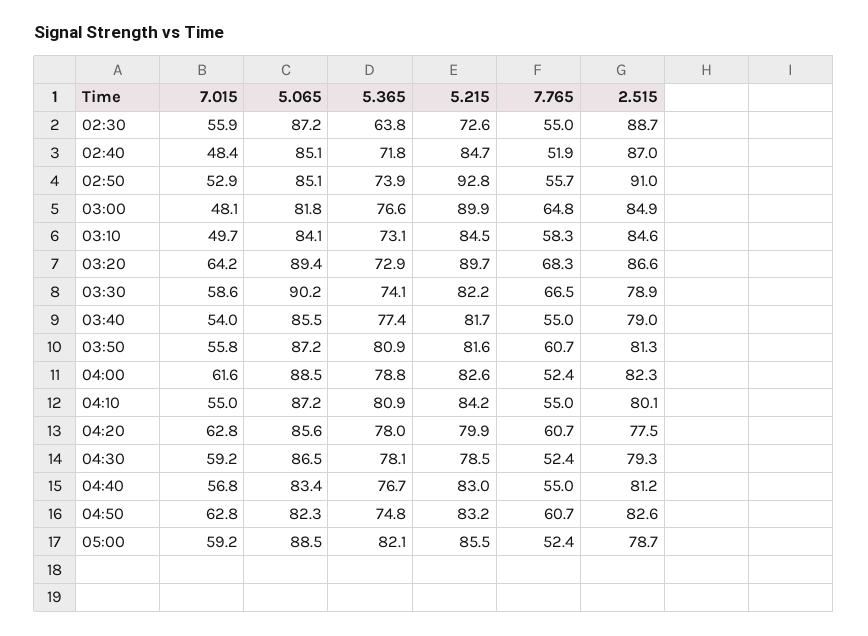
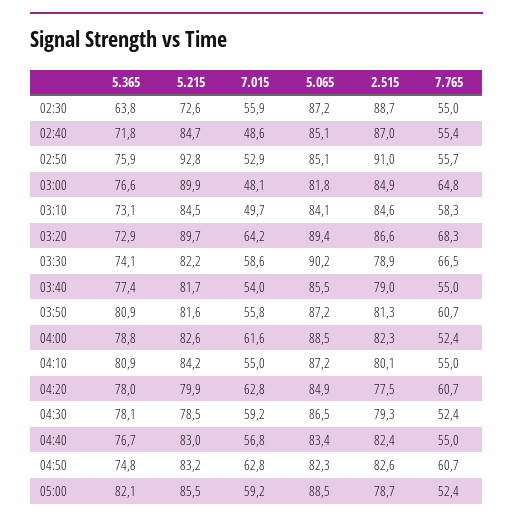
  {
    "7.015": {
      "02:30": 55.9,
-     "02:40": 48.4,
+     "02:40": 48.6,
      "02:50": 52.9,
      "03:00": 48.1,
      "03:10": 49.7,
      "03:20": 64.2,
      "03:30": 58.6,
      "03:40": 54,
      "03:50": 55.8,
      "04:00": 61.6,
      "04:10": 55,
      "04:20": 62.8,
      "04:30": 59.2,
      "04:40": 56.8,
      "04:50": 62.8,
      "05:00": 59.2
    },
    "5.065": {
      "02:30": 87.2,
      "02:40": 85.1,
      "02:50": 85.1,
      "03:00": 81.8,
      "03:10": 84.1,
      "03:20": 89.4,
      "03:30": 90.2,
      "03:40": 85.5,
      "03:50": 87.2,
      "04:00": 88.5,
      "04:10": 87.2,
-     "04:20": 85.6,
+     "04:20": 84.9,
      "04:30": 86.5,
      "04:40": 83.4,
      "04:50": 82.3,
      "05:00": 88.5
    },
    "5.365": {
      "02:30": 63.8,
      "02:40": 71.8,
-     "02:50": 73.9,
+     "02:50": 75.9,
      "03:00": 76.6,
      "03:10": 73.1,
      "03:20": 72.9,
      "03:30": 74.1,
      "03:40": 77.4,
      "03:50": 80.9,
      "04:00": 78.8,
      "04:10": 80.9,
      "04:20": 78,
      "04:30": 78.1,
      "04:40": 76.7,
      "04:50": 74.8,
      "05:00": 82.1
    },
    "5.215": {
      "02:30": 72.6,
      "02:40": 84.7,
      "02:50": 92.8,
      "03:00": 89.9,
      "03:10": 84.5,
      "03:20": 89.7,
      "03:30": 82.2,
      "03:40": 81.7,
      "03:50": 81.6,
      "04:00": 82.6,
      "04:10": 84.2,
      "04:20": 79.9,
      "04:30": 78.5,
      "04:40": 83,
      "04:50": 83.2,
      "05:00": 85.5
    },
    "7.765": {
      "02:30": 55,
-     "02:40": 51.9,
+     "02:40": 55.4,
      "02:50": 55.7,
      "03:00": 64.8,
      "03:10": 58.3,
      "03:20": 68.3,
      "03:30": 66.5,
      "03:40": 55,
      "03:50": 60.7,
      "04:00": 52.4,
      "04:10": 55,
      "04:20": 60.7,
      "04:30": 52.4,
      "04:40": 55,
      "04:50": 60.7,
      "05:00": 52.4
    },
    "2.515": {
      "02:30": 88.7,
      "02:40": 87,
      "02:50": 91,
      "03:00": 84.9,
      "03:10": 84.6,
      "03:20": 86.6,
      "03:30": 78.9,
      "03:40": 79,
      "03:50": 81.3,
      "04:00": 82.3,
      "04:10": 80.1,
      "04:20": 77.5,
      "04:30": 79.3,
-     "04:40": 81.2,
+     "04:40": 82.4,
      "04:50": 82.6,
      "05:00": 78.7
    }
  }

